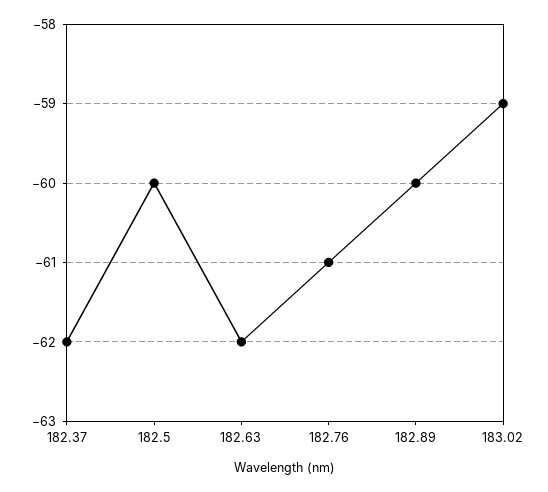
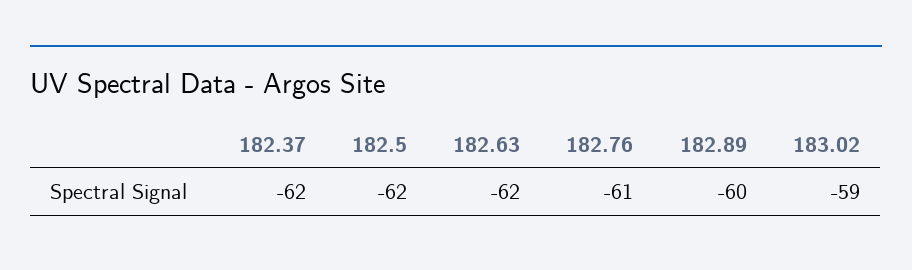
  {
    "182.37": -62,
-   "182.5": -60,
+   "182.5": -62,
    "182.63": -62,
    "182.76": -61,
    "182.89": -60,
    "183.02": -59
  }

